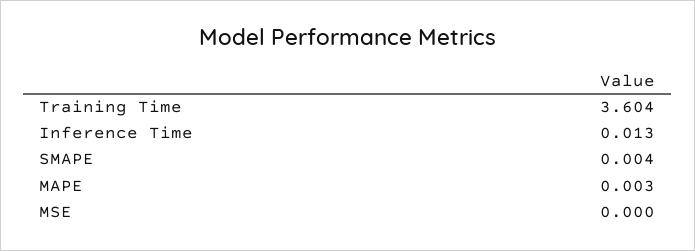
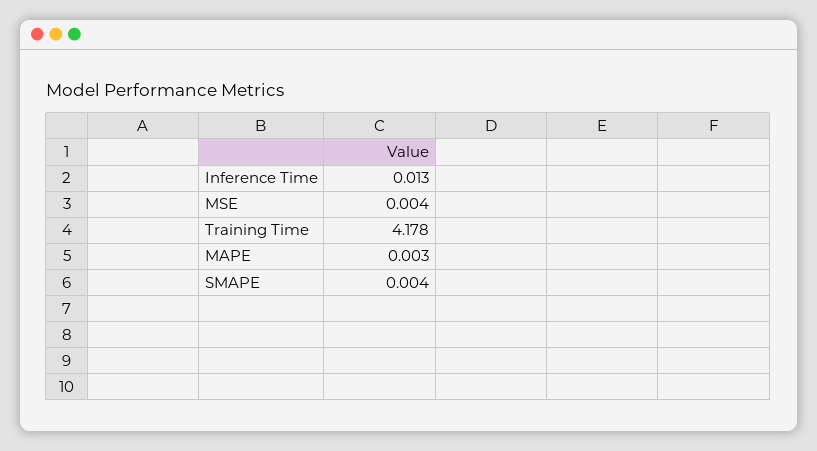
  {
-   "Training Time": 3.604,
+   "Training Time": 4.178,
    "Inference Time": 0.013,
    "SMAPE": 0.004,
    "MAPE": 0.003,
-   "MSE": 0
+   "MSE": 0.004
  }

